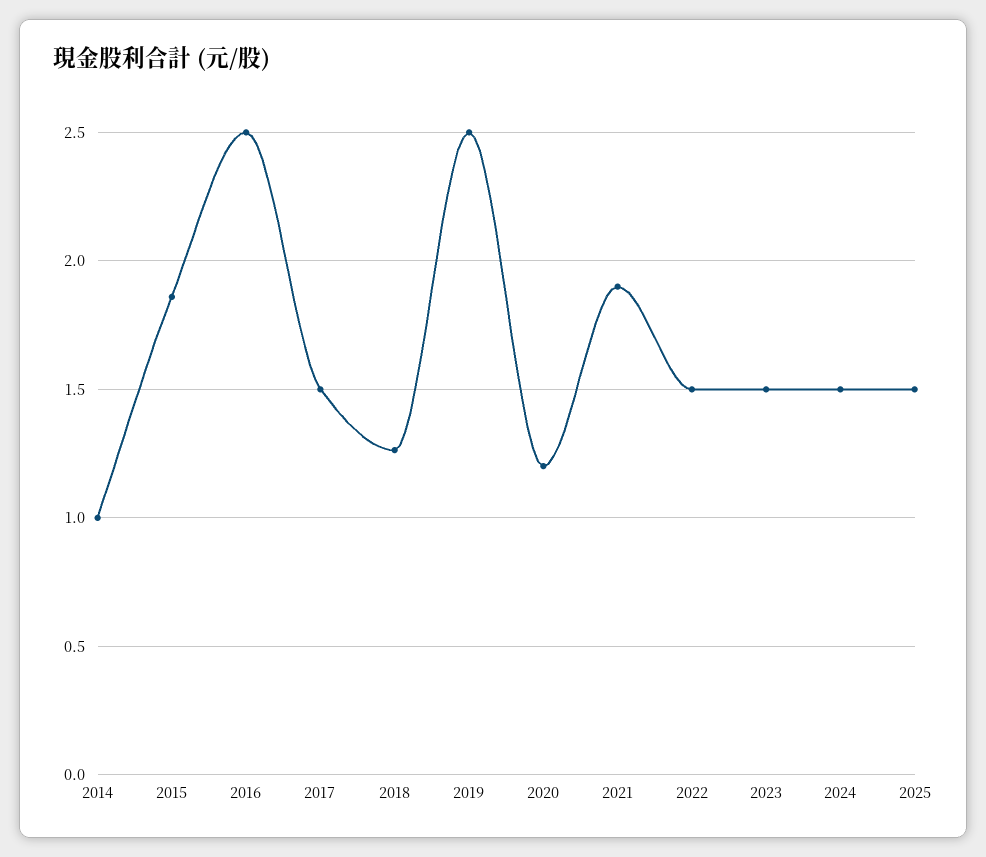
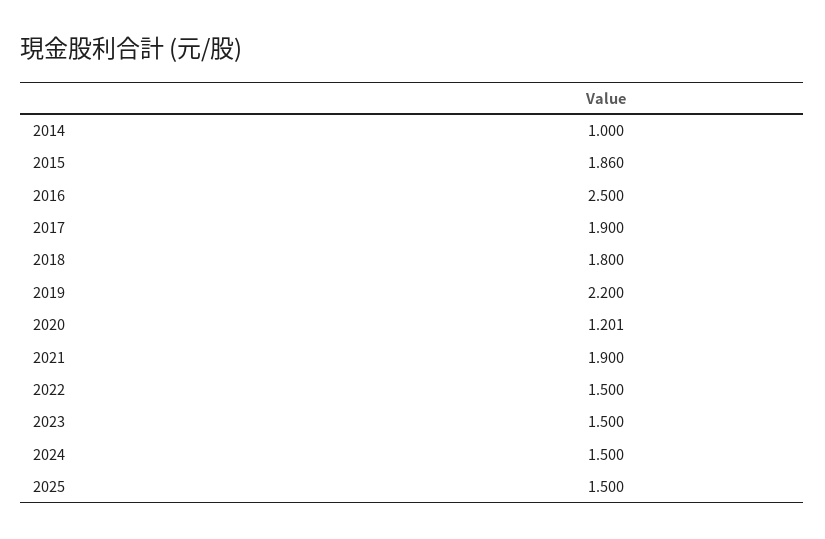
  {
    "2014": 1,
    "2015": 1.86,
    "2016": 2.5,
-   "2017": 1.5,
+   "2017": 1.9,
-   "2018": 1.25,
+   "2018": 1.8,
-   "2019": 2.5,
+   "2019": 2.2,
    "2020": 1.201,
    "2021": 1.9,
    "2022": 1.5,
    "2023": 1.5,
    "2024": 1.5,
    "2025": 1.5
  }

